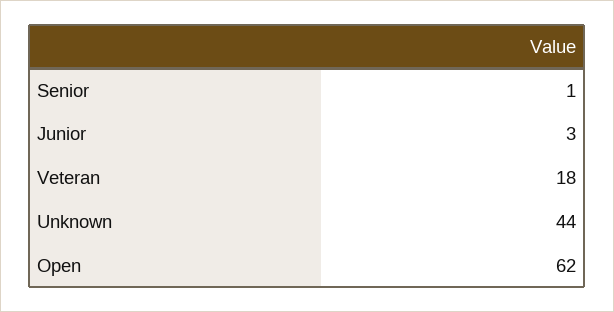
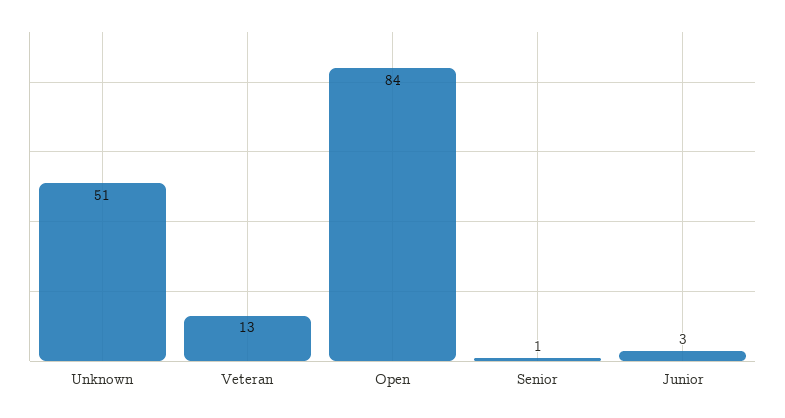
  {
    "Senior": 1,
    "Junior": 3,
-   "Veteran": 18,
+   "Veteran": 13,
-   "Unknown": 44,
+   "Unknown": 51,
-   "Open": 62
+   "Open": 84
  }

